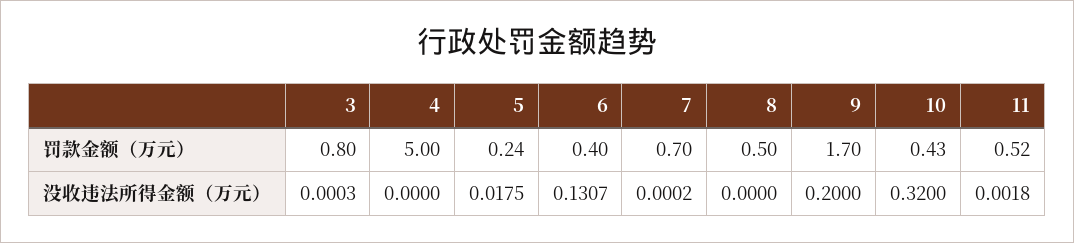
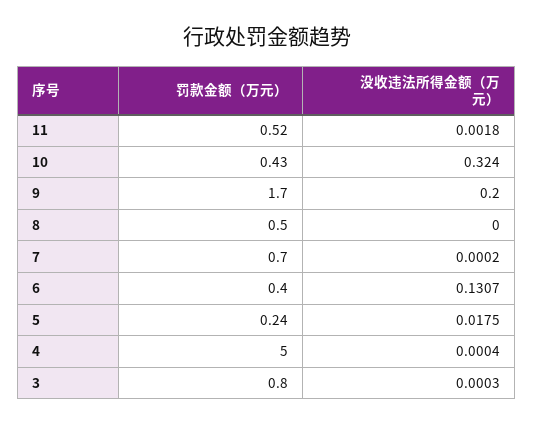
  {
    "3": {
      "罚款金额（万元）": 0.8,
      "没收违法所得金额（万元）": 0.0003
    },
    "4": {
      "罚款金额（万元）": 5,
-     "没收违法所得金额（万元）": 0
+     "没收违法所得金额（万元）": 0.0004
    },
    "5": {
      "罚款金额（万元）": 0.24,
      "没收违法所得金额（万元）": 0.0175
    },
    "6": {
      "罚款金额（万元）": 0.4,
      "没收违法所得金额（万元）": 0.1307
    },
    "7": {
      "罚款金额（万元）": 0.7,
      "没收违法所得金额（万元）": 0.0002
    },
    "8": {
      "罚款金额（万元）": 0.5,
      "没收违法所得金额（万元）": 0
    },
    "9": {
      "罚款金额（万元）": 1.7,
      "没收违法所得金额（万元）": 0.2
    },
    "10": {
      "罚款金额（万元）": 0.43,
-     "没收违法所得金额（万元）": 0.32
+     "没收违法所得金额（万元）": 0.324
    },
    "11": {
      "罚款金额（万元）": 0.52,
      "没收违法所得金额（万元）": 0.0018
    }
  }

